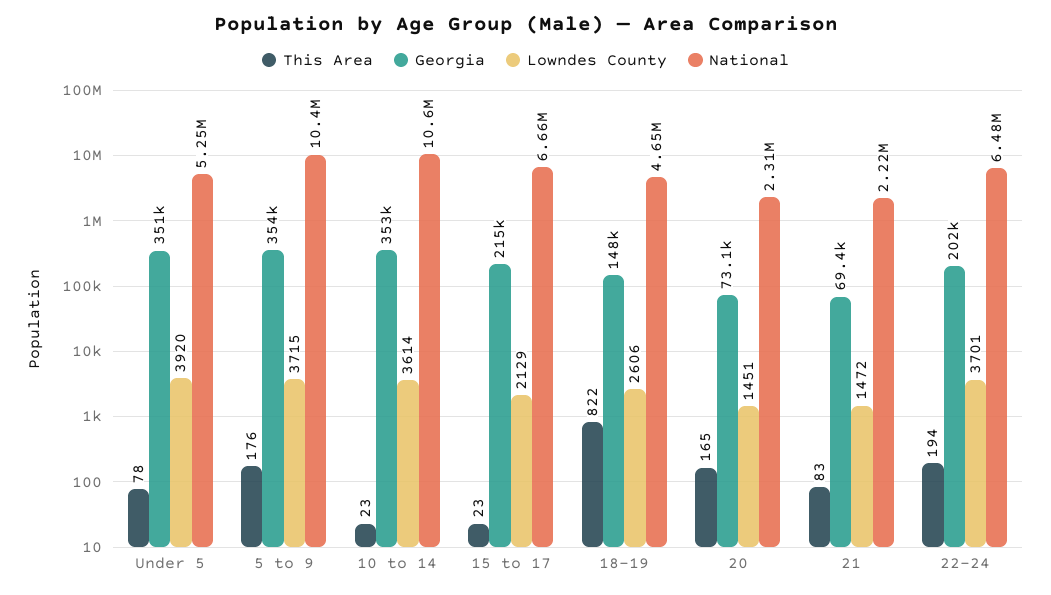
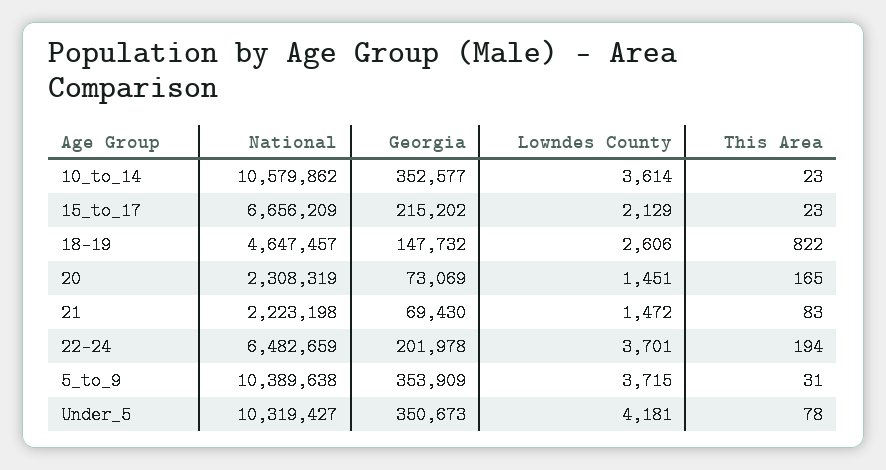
  {
    "This Area": {
      "Under 5": 78,
-     "5 to 9": 176,
+     "5 to 9": 31,
      "10 to 14": 23,
      "15 to 17": 23,
      "18-19": 822,
      "20": 165,
      "21": 83,
      "22-24": 194
    },
    "Georgia": {
      "Under 5": 350673,
      "5 to 9": 353909,
      "10 to 14": 352577,
      "15 to 17": 215202,
      "18-19": 147732,
      "20": 73069,
      "21": 69430,
      "22-24": 201978
    },
    "Lowndes County": {
-     "Under 5": 3920,
+     "Under 5": 4181,
      "5 to 9": 3715,
      "10 to 14": 3614,
      "15 to 17": 2129,
      "18-19": 2606,
      "20": 1451,
      "21": 1472,
      "22-24": 3701
    },
    "National": {
-     "Under 5": 5250000,
+     "Under 5": 10319427,
      "5 to 9": 10389638,
      "10 to 14": 10579862,
      "15 to 17": 6656209,
      "18-19": 4647457,
      "20": 2308319,
      "21": 2223198,
      "22-24": 6482659
    }
  }

